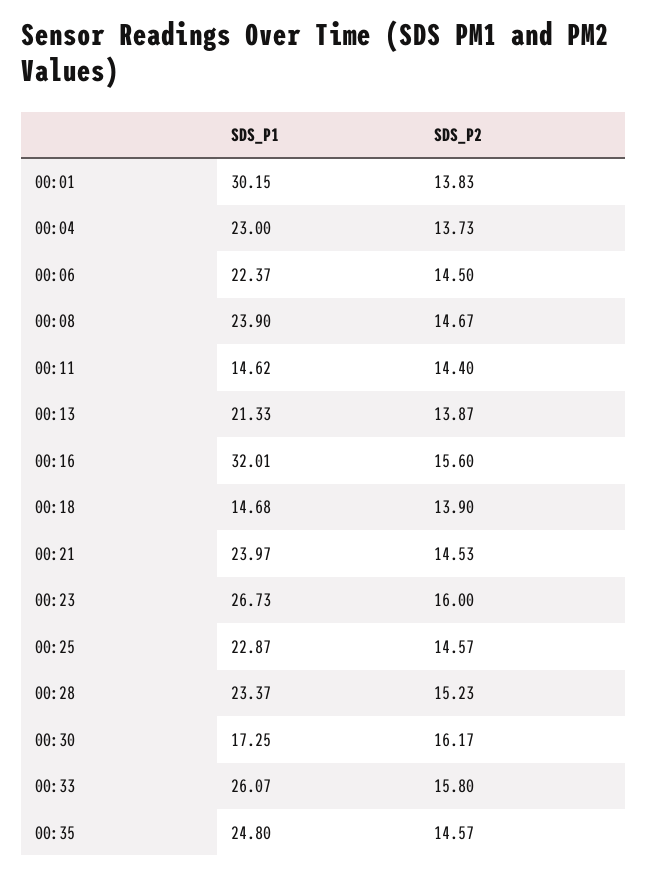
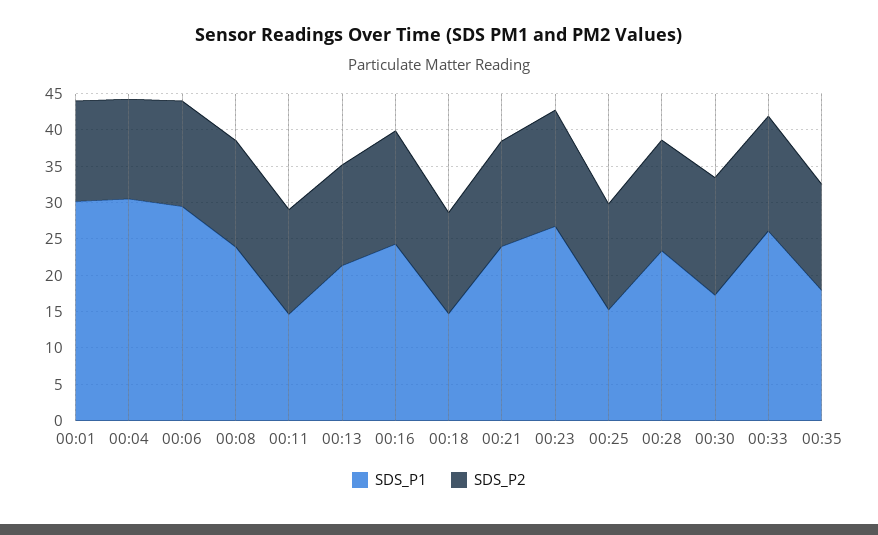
  {
    "SDS_P1": {
      "00:01": 30.15,
-     "00:04": 23,
+     "00:04": 30,
-     "00:06": 22.37,
+     "00:06": 30,
      "00:08": 23.9,
      "00:11": 14.62,
      "00:13": 21.33,
-     "00:16": 32.01,
+     "00:16": 25,
      "00:18": 14.68,
      "00:21": 23.97,
      "00:23": 26.73,
-     "00:25": 22.87,
+     "00:25": 15,
      "00:28": 23.37,
      "00:30": 17.25,
      "00:33": 26.07,
-     "00:35": 24.8
+     "00:35": 17.5
    },
    "SDS_P2": {
      "00:01": 13.83,
      "00:04": 13.73,
      "00:06": 14.5,
      "00:08": 14.67,
      "00:11": 14.4,
      "00:13": 13.87,
      "00:16": 15.6,
      "00:18": 13.9,
      "00:21": 14.53,
      "00:23": 16,
      "00:25": 14.57,
      "00:28": 15.23,
      "00:30": 16.17,
      "00:33": 15.8,
      "00:35": 14.57
    }
  }

